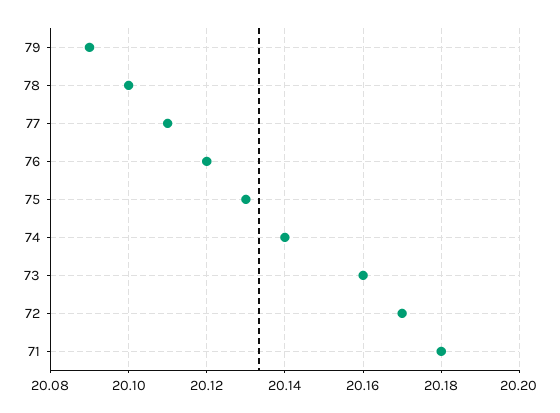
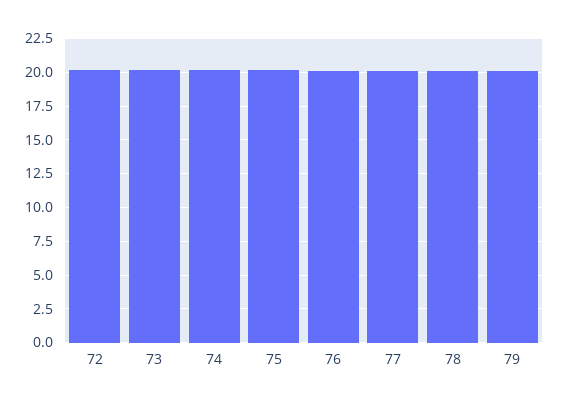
  {
    "79": 20.09,
    "78": 20.1,
    "77": 20.11,
    "76": 20.12,
    "75": 20.13,
    "74": 20.14,
    "73": 20.16,
-   "72": 20.17,
+   "72": 20.17
-   "71": 20.18
  }

